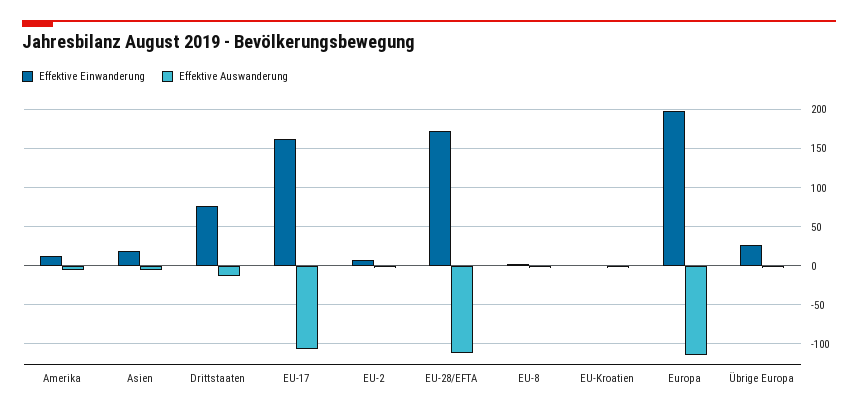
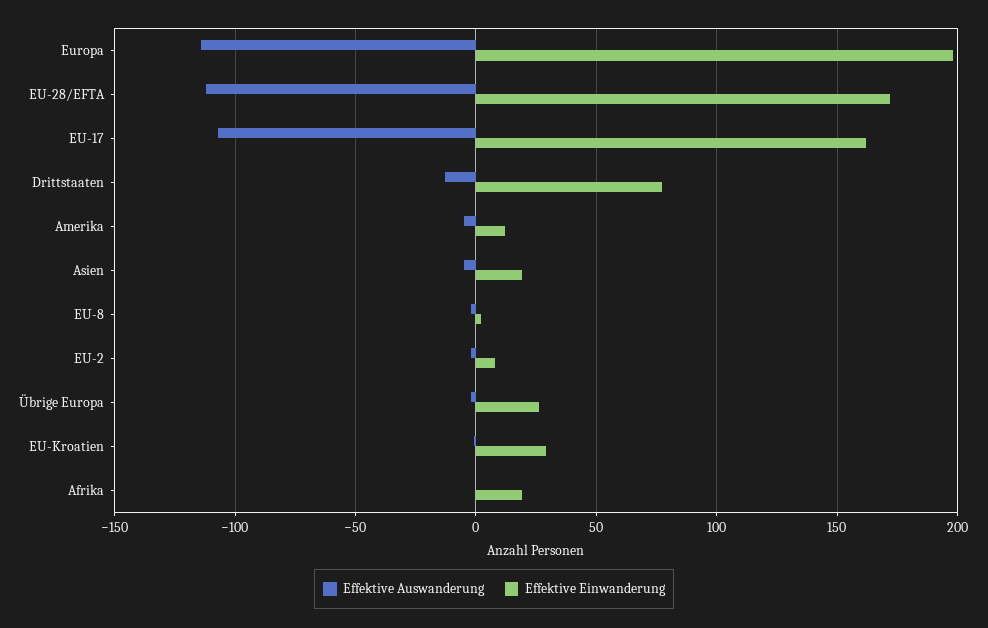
  {
    "Effektive Einwanderung": {
      "Amerika": 10,
      "Asien": 20,
      "Drittstaaten": 75,
      "EU-17": 160,
      "EU-2": 10,
      "EU-28/EFTA": 170,
      "EU-8": 0,
-     "EU-Kroatien": 0,
+     "EU-Kroatien": 30,
      "Europa": 200,
-     "Übrige Europa": 25
+     "Übrige Europa": 25,
+     "Afrika": 20
    },
    "Effektive Auswanderung": {
      "Amerika": -5,
      "Asien": -5,
      "Drittstaaten": -15,
      "EU-17": -105,
      "EU-2": 0,
      "EU-28/EFTA": -110,
      "EU-8": 0,
      "EU-Kroatien": 0,
      "Europa": -115,
-     "Übrige Europa": 0
+     "Übrige Europa": 0,
+     "Afrika": 0
    }
  }

